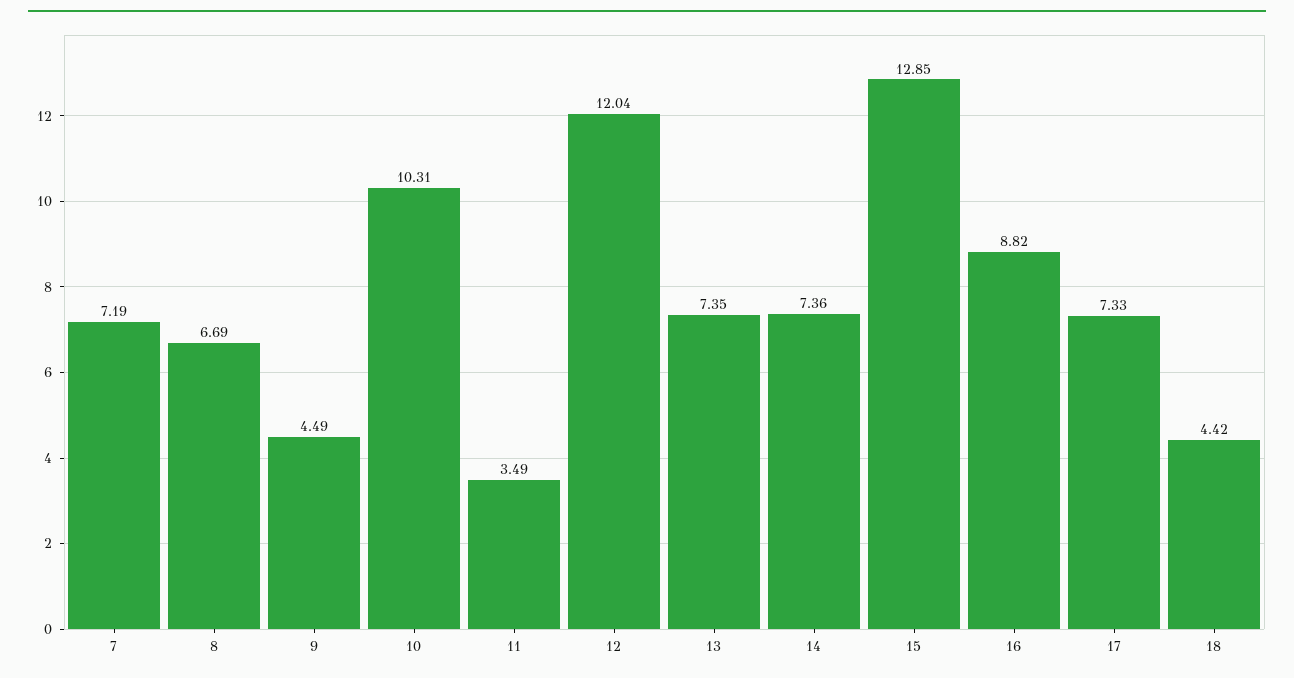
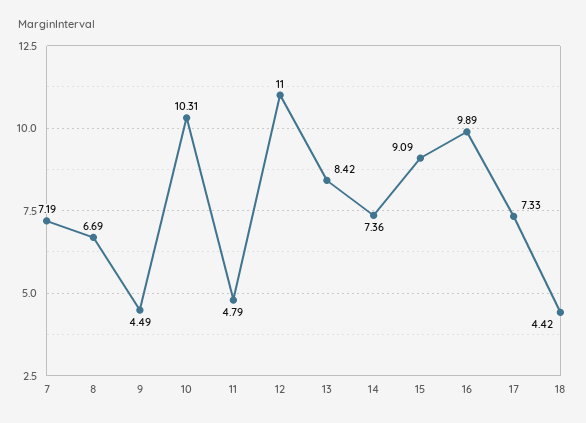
  {
    "7": 7.19,
    "8": 6.69,
    "9": 4.49,
    "10": 10.31,
-   "11": 3.49,
+   "11": 4.79,
-   "12": 12.04,
+   "12": 11,
-   "13": 7.35,
+   "13": 8.42,
    "14": 7.36,
-   "15": 12.85,
+   "15": 9.09,
-   "16": 8.82,
+   "16": 9.89,
    "17": 7.33,
    "18": 4.42
  }

